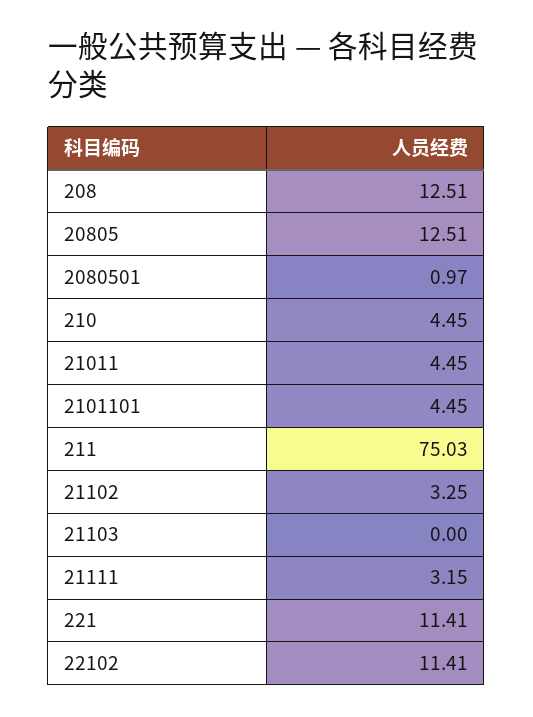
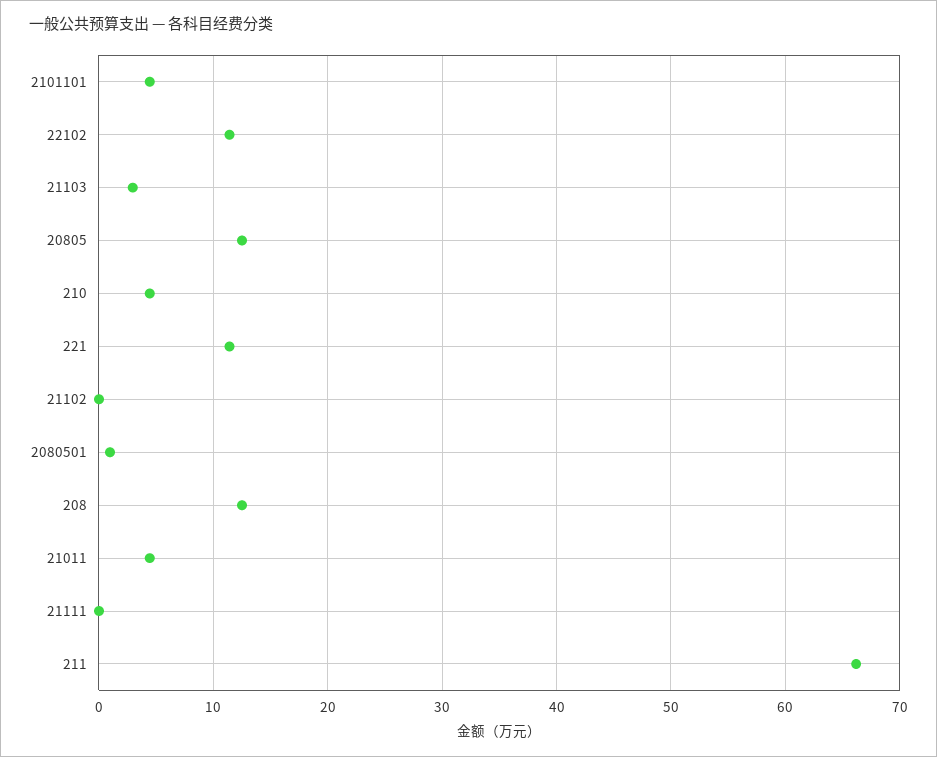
  {
    "208": 12.51,
    "20805": 12.51,
    "2080501": 0.97,
    "210": 4.45,
    "21011": 4.45,
    "2101101": 4.45,
-   "211": 75.03,
+   "211": 66,
-   "21102": 3.25,
+   "21102": 0,
-   "21103": 0,
+   "21103": 3,
-   "21111": 3.15,
+   "21111": 0,
    "221": 11.41,
    "22102": 11.41
  }

